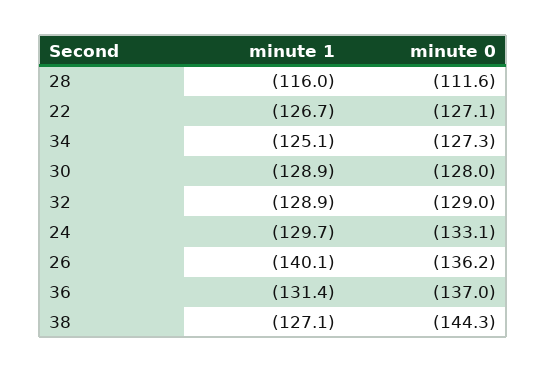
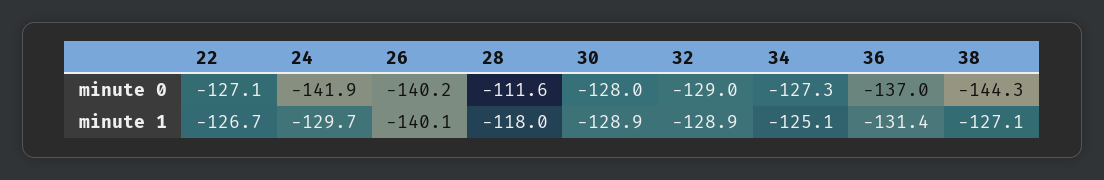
  {
    "minute 1": {
-     "28": -116,
+     "28": -118,
      "22": -126.7,
      "34": -125.1,
      "30": -128.9,
      "32": -128.9,
      "24": -129.7,
      "26": -140.1,
      "36": -131.4,
      "38": -127.1
    },
    "minute 0": {
      "28": -111.6,
      "22": -127.1,
      "34": -127.3,
      "30": -128,
      "32": -129,
-     "24": -133.1,
+     "24": -141.9,
-     "26": -136.2,
+     "26": -140.2,
      "36": -137,
      "38": -144.3
    }
  }

